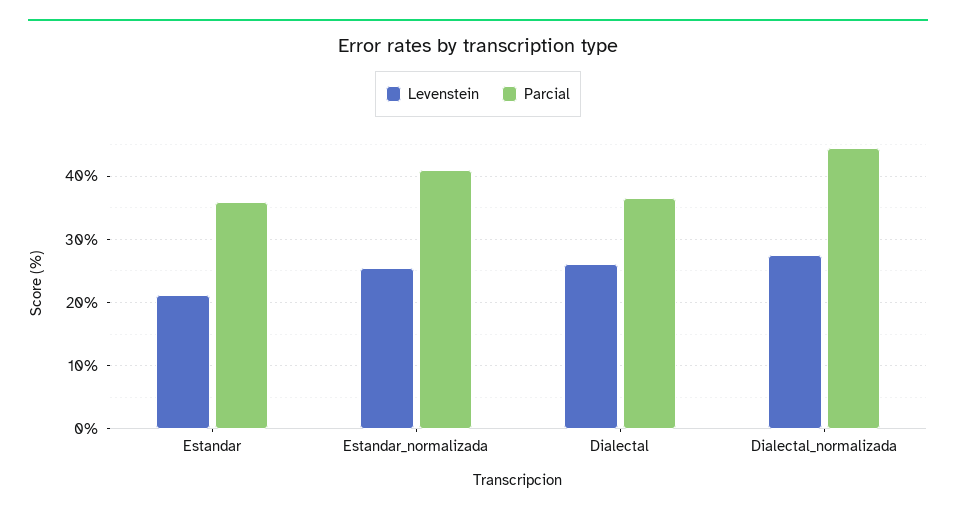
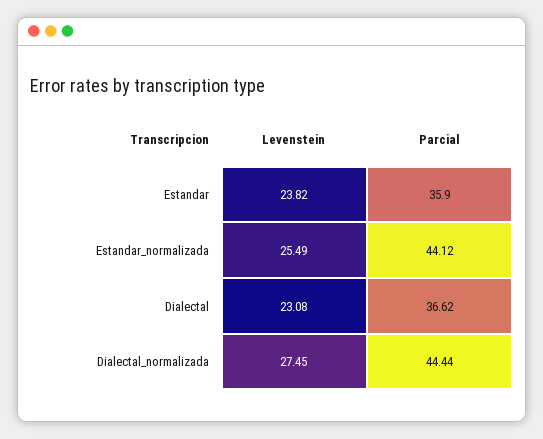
  {
    "Levenstein": {
-     "Estandar": 21,
+     "Estandar": 23.82,
      "Estandar_normalizada": 25.49,
-     "Dialectal": 26,
+     "Dialectal": 23.08,
      "Dialectal_normalizada": 27.45
    },
    "Parcial": {
      "Estandar": 35.9,
-     "Estandar_normalizada": 41,
+     "Estandar_normalizada": 44.12,
      "Dialectal": 36.62,
      "Dialectal_normalizada": 44.44
    }
  }

